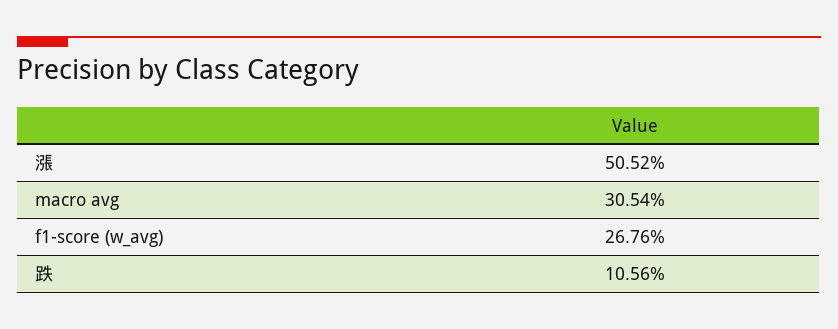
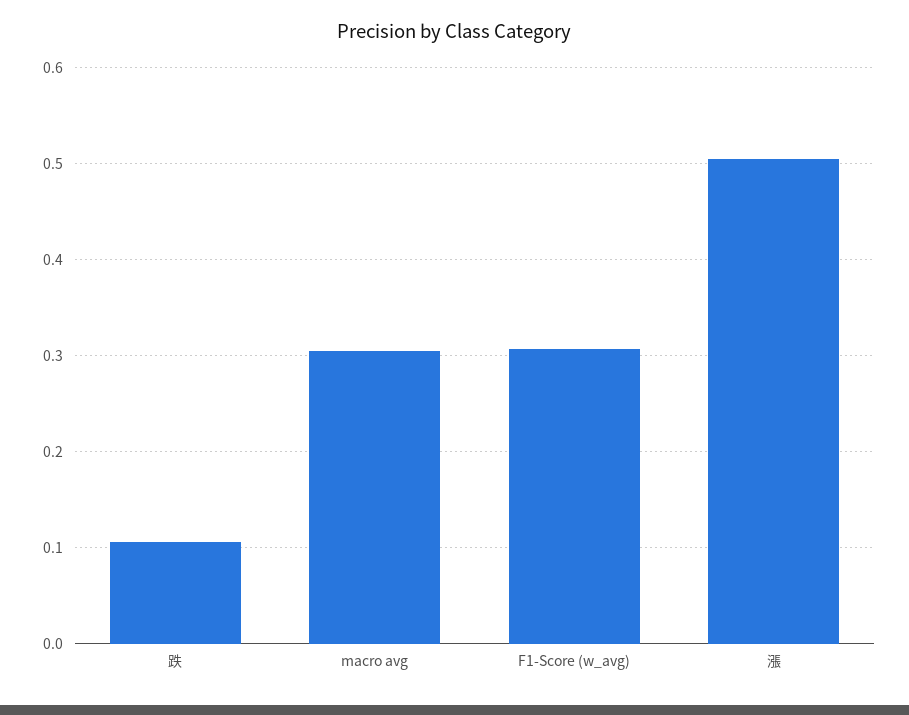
  {
    "漲": 0.5052,
    "macro avg": 0.3054,
-   "f1-score (w_avg)": 0.2676,
+   "f1-score (w_avg)": 0.31,
    "跌": 0.1056
  }

